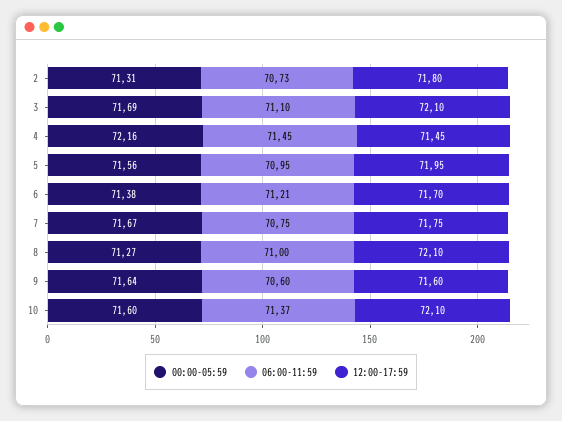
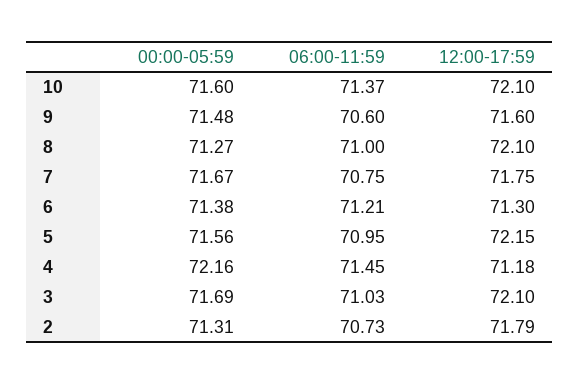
  {
    "00:00-05:59": {
      "2": 71.31,
      "3": 71.69,
      "4": 72.16,
      "5": 71.56,
      "6": 71.38,
      "7": 71.67,
      "8": 71.27,
-     "9": 71.64,
+     "9": 71.48,
      "10": 71.6
    },
    "06:00-11:59": {
      "2": 70.73,
-     "3": 71.1,
+     "3": 71.03,
      "4": 71.45,
      "5": 70.95,
      "6": 71.21,
      "7": 70.75,
      "8": 71,
      "9": 70.6,
      "10": 71.37
    },
    "12:00-17:59": {
-     "2": 71.8,
+     "2": 71.79,
      "3": 72.1,
-     "4": 71.45,
+     "4": 71.18,
-     "5": 71.95,
+     "5": 72.15,
-     "6": 71.7,
+     "6": 71.3,
      "7": 71.75,
      "8": 72.1,
      "9": 71.6,
      "10": 72.1
    }
  }

